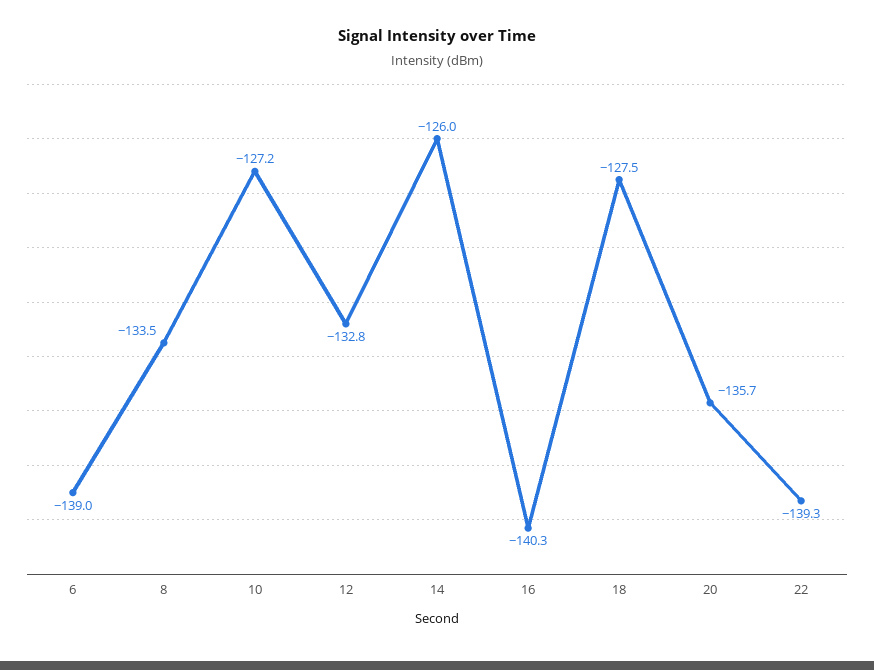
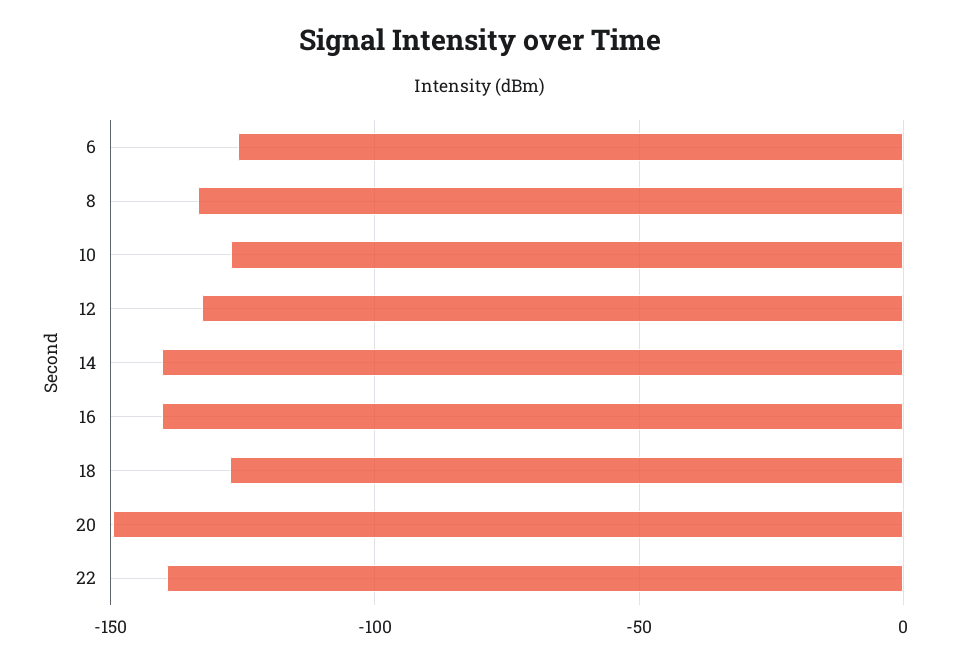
  {
-   "6": -139,
+   "6": -125,
    "8": -133.5,
    "10": -127.2,
    "12": -132.8,
-   "14": -126,
+   "14": -140,
    "16": -140.3,
    "18": -127.5,
-   "20": -135.7,
+   "20": -150,
    "22": -139.3
  }

